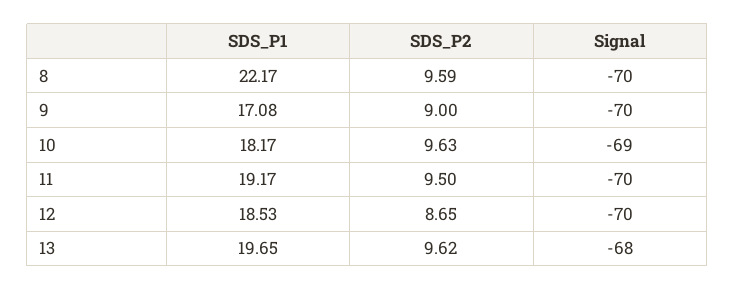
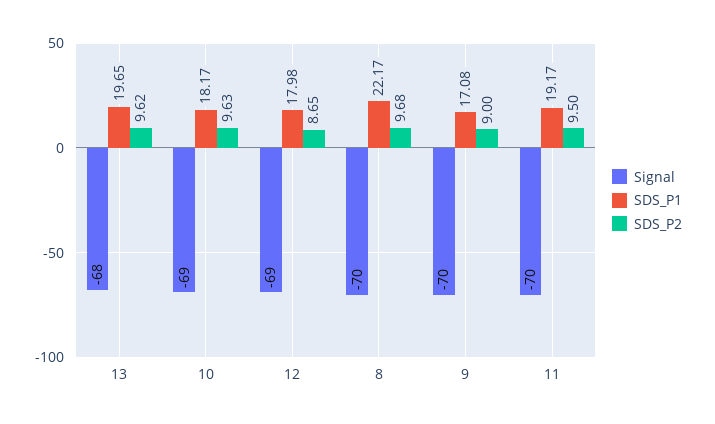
  {
    "SDS_P1": {
      "8": 22.17,
      "9": 17.08,
      "10": 18.17,
      "11": 19.17,
-     "12": 18.53,
+     "12": 17.98,
      "13": 19.65
    },
    "SDS_P2": {
-     "8": 9.59,
+     "8": 9.68,
      "9": 9,
      "10": 9.63,
      "11": 9.5,
      "12": 8.65,
      "13": 9.62
    },
    "Signal": {
      "8": -70,
      "9": -70,
      "10": -69,
      "11": -70,
-     "12": -70,
+     "12": -69,
      "13": -68
    }
  }

